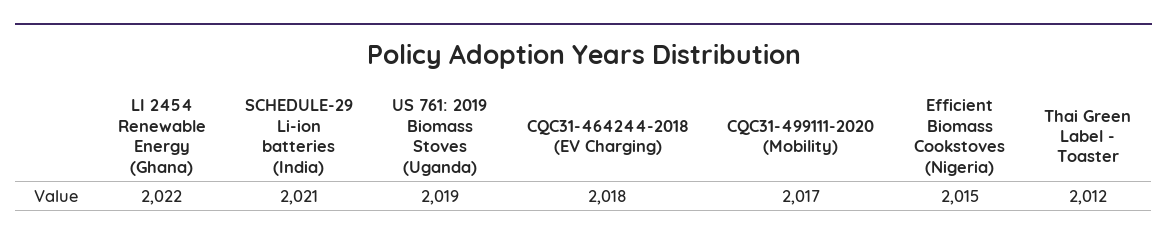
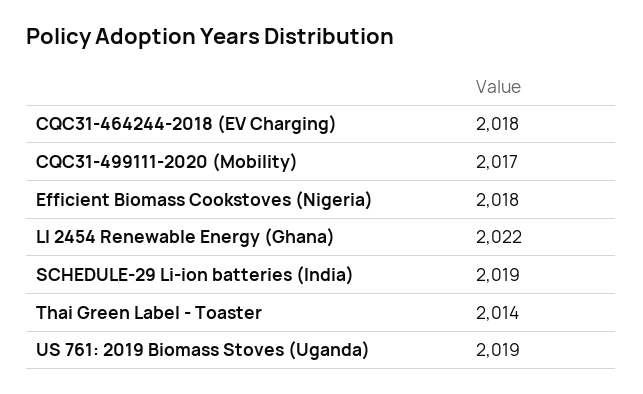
  {
    "LI 2454 Renewable Energy (Ghana)": 2022,
-   "SCHEDULE-29 Li-ion batteries (India)": 2021,
+   "SCHEDULE-29 Li-ion batteries (India)": 2019,
    "US 761: 2019 Biomass Stoves (Uganda)": 2019,
    "CQC31-464244-2018 (EV Charging)": 2018,
    "CQC31-499111-2020 (Mobility)": 2017,
-   "Efficient Biomass Cookstoves (Nigeria)": 2015,
+   "Efficient Biomass Cookstoves (Nigeria)": 2018,
-   "Thai Green Label - Toaster": 2012
+   "Thai Green Label - Toaster": 2014
  }

